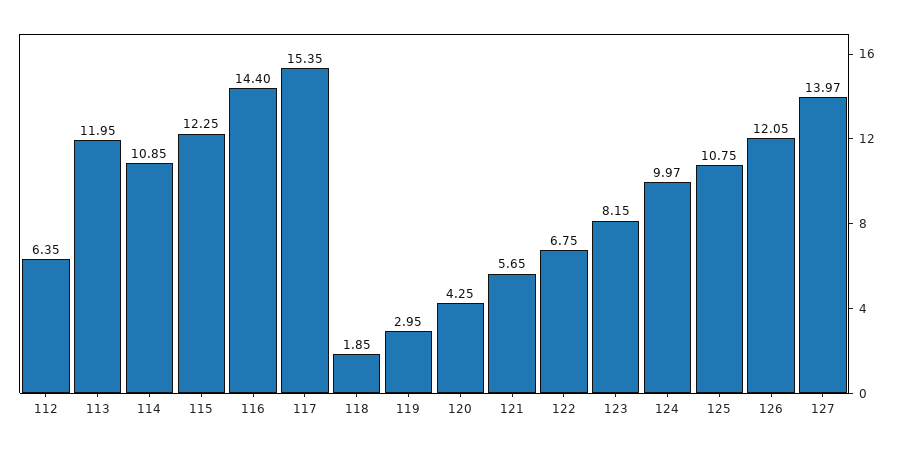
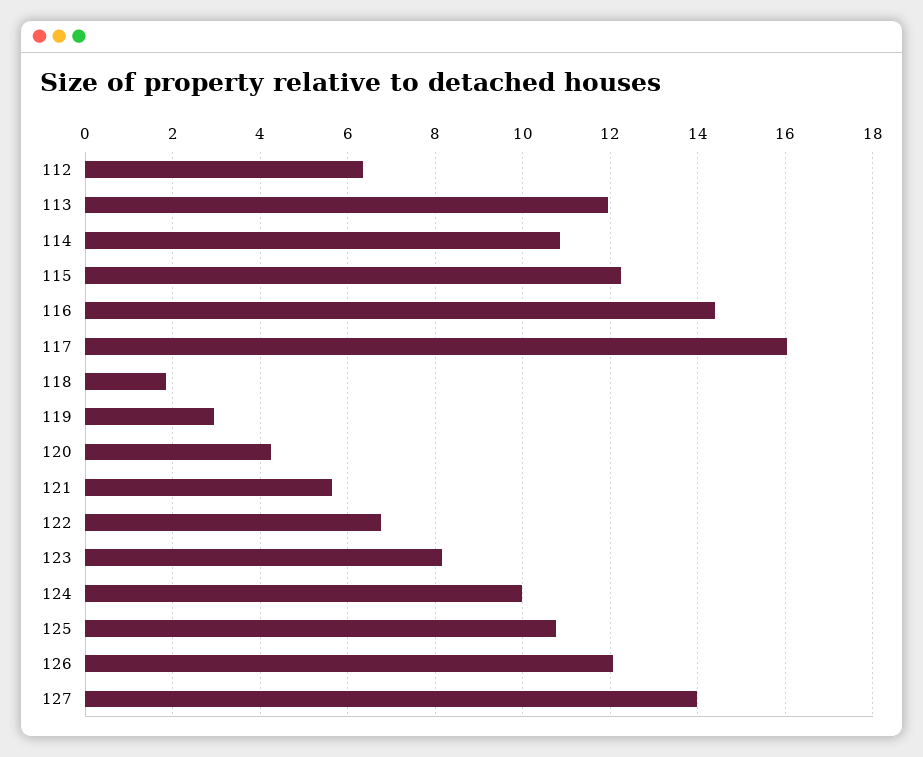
  {
    "112": 6.35,
    "113": 11.95,
    "114": 10.85,
    "115": 12.25,
    "116": 14.4,
-   "117": 15.35,
+   "117": 16,
    "118": 1.85,
    "119": 2.95,
    "120": 4.25,
    "121": 5.65,
    "122": 6.75,
    "123": 8.15,
    "124": 9.97,
    "125": 10.75,
    "126": 12.05,
    "127": 13.97
  }

